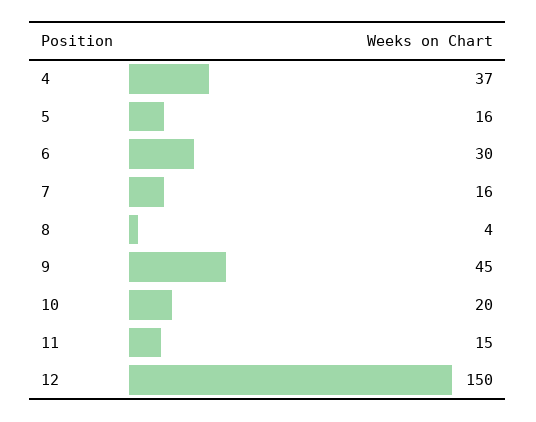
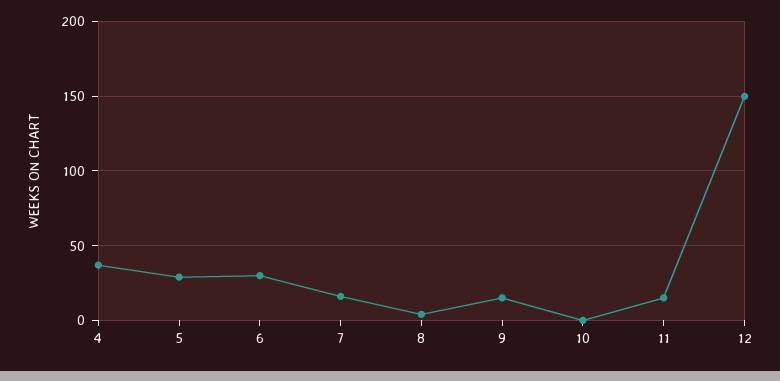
  {
    "4": 37,
-   "5": 16,
+   "5": 30,
    "6": 30,
    "7": 16,
    "8": 4,
-   "9": 45,
+   "9": 15,
-   "10": 20,
+   "10": 0,
    "11": 15,
    "12": 150
  }

